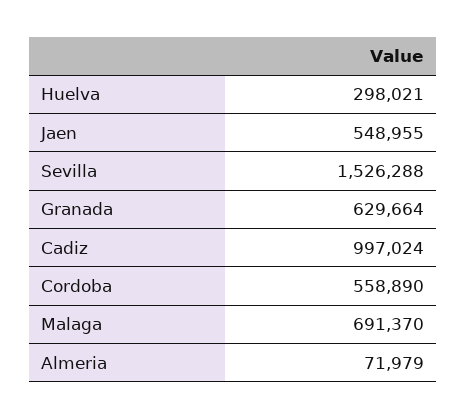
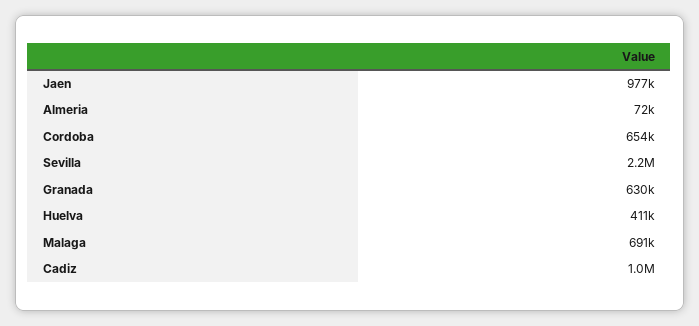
  {
-   "Huelva": 298021,
+   "Huelva": 411000,
-   "Jaen": 548955,
+   "Jaen": 977000,
-   "Sevilla": 1526288,
+   "Sevilla": 2200000,
    "Granada": 629664,
    "Cadiz": 997024,
-   "Cordoba": 558890,
+   "Cordoba": 654000,
    "Malaga": 691370,
    "Almeria": 71979
  }

